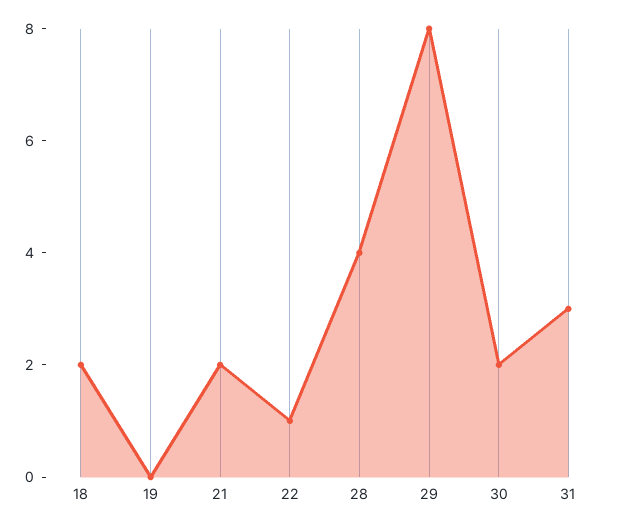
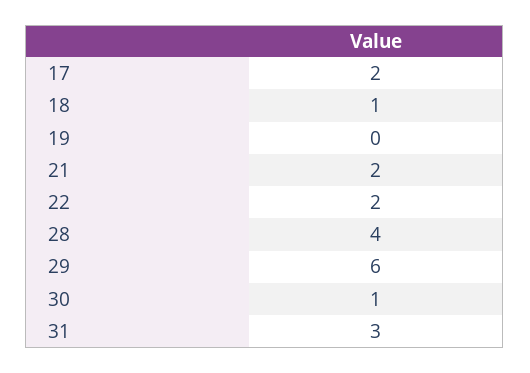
  {
-   "18": 2,
+   "18": 1,
    "19": 0,
    "21": 2,
-   "22": 1,
+   "22": 2,
    "28": 4,
-   "29": 8,
+   "29": 6,
-   "30": 2,
+   "30": 1,
-   "31": 3
+   "31": 3,
+   "17": 2
  }

